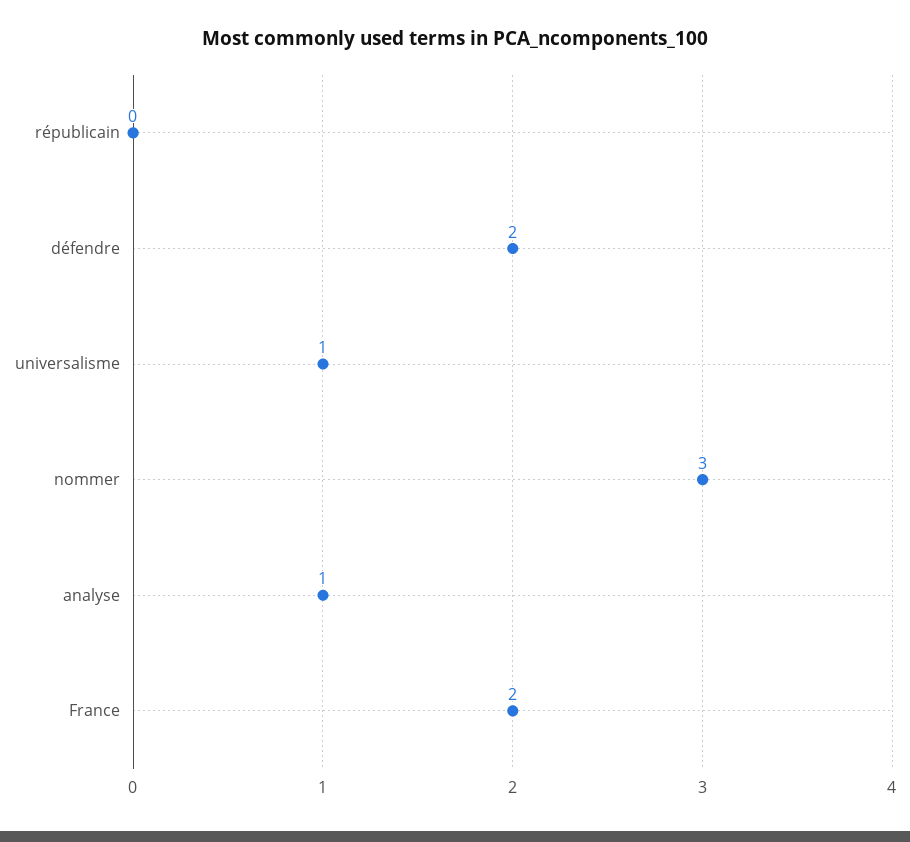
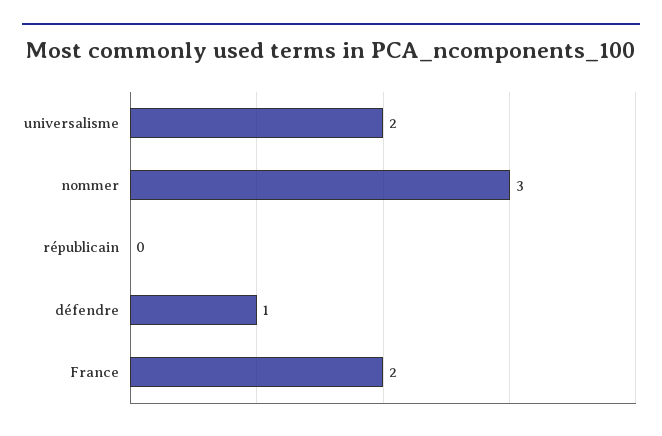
  {
    "républicain": 0,
-   "défendre": 2,
+   "défendre": 1,
-   "universalisme": 1,
+   "universalisme": 2,
    "nommer": 3,
-   "analyse": 1,
    "France": 2
  }

